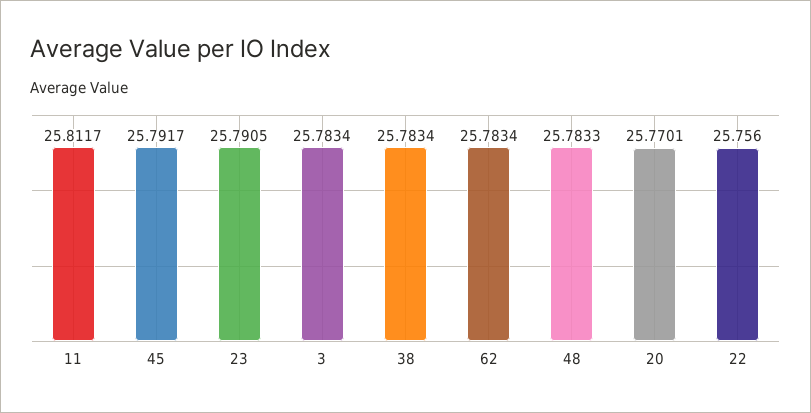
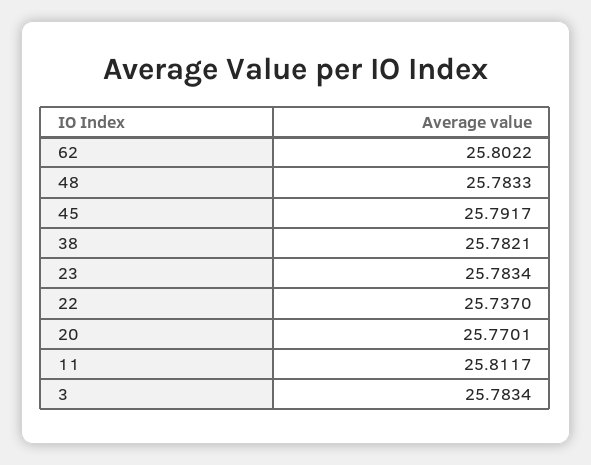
  {
    "11": 25.8117,
    "45": 25.7917,
-   "23": 25.7905,
+   "23": 25.7834,
    "3": 25.7834,
-   "38": 25.7834,
+   "38": 25.7821,
-   "62": 25.7834,
+   "62": 25.8022,
    "48": 25.7833,
    "20": 25.7701,
-   "22": 25.756
+   "22": 25.737
  }

